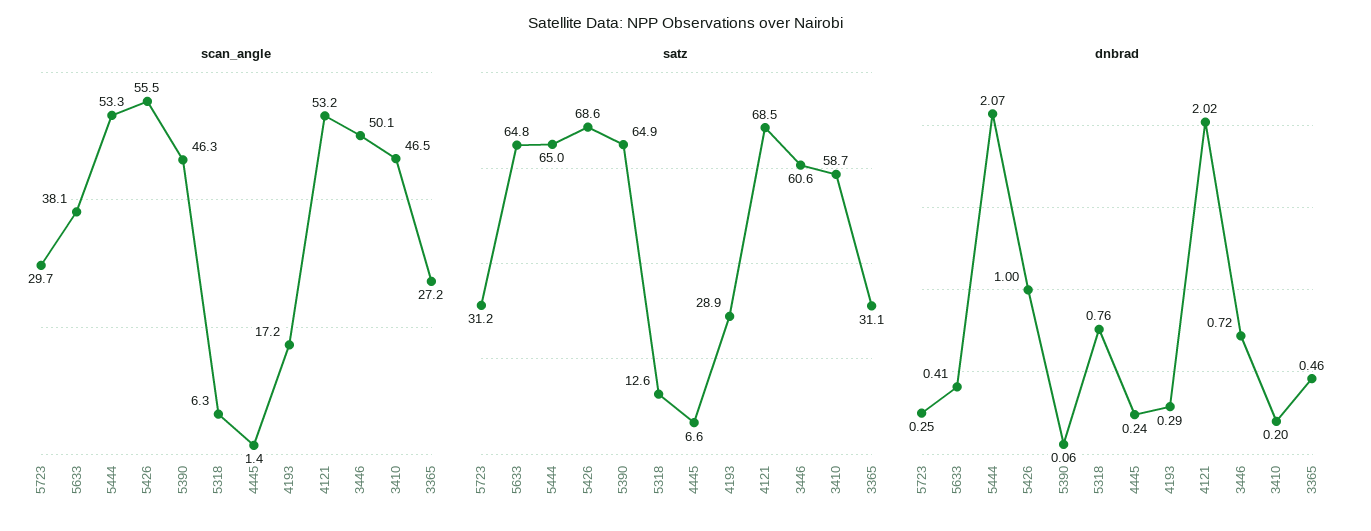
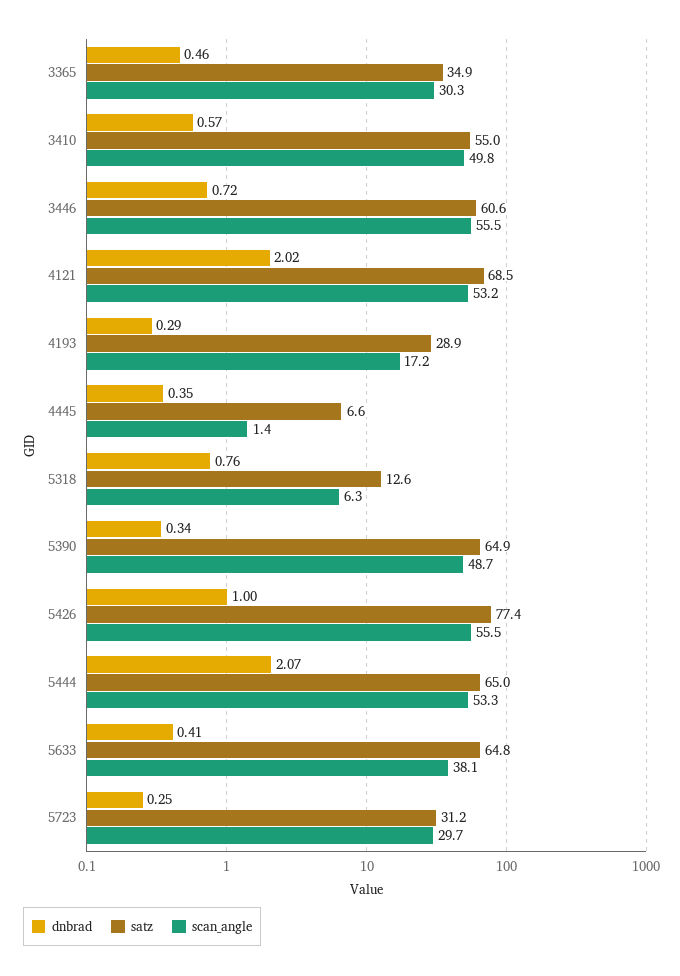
  {
    "scan_angle": {
      "5723": 29.7,
      "5633": 38.1,
      "5444": 53.3,
      "5426": 55.5,
-     "5390": 46.3,
+     "5390": 48.7,
      "5318": 6.3,
      "4445": 1.4,
      "4193": 17.2,
      "4121": 53.2,
-     "3446": 50.1,
+     "3446": 55.5,
-     "3410": 46.5,
+     "3410": 49.8,
-     "3365": 27.2
+     "3365": 30.3
    },
    "satz": {
      "5723": 31.2,
      "5633": 64.8,
      "5444": 65,
-     "5426": 68.6,
+     "5426": 77.4,
      "5390": 64.9,
      "5318": 12.6,
      "4445": 6.6,
      "4193": 28.9,
      "4121": 68.5,
      "3446": 60.6,
-     "3410": 58.7,
+     "3410": 55,
-     "3365": 31.1
+     "3365": 34.9
    },
    "dnbrad": {
      "5723": 0.25,
      "5633": 0.41,
      "5444": 2.07,
      "5426": 1,
-     "5390": 0.06,
+     "5390": 0.34,
      "5318": 0.76,
-     "4445": 0.24,
+     "4445": 0.35,
      "4193": 0.29,
      "4121": 2.02,
      "3446": 0.72,
-     "3410": 0.2,
+     "3410": 0.57,
      "3365": 0.46
    }
  }

